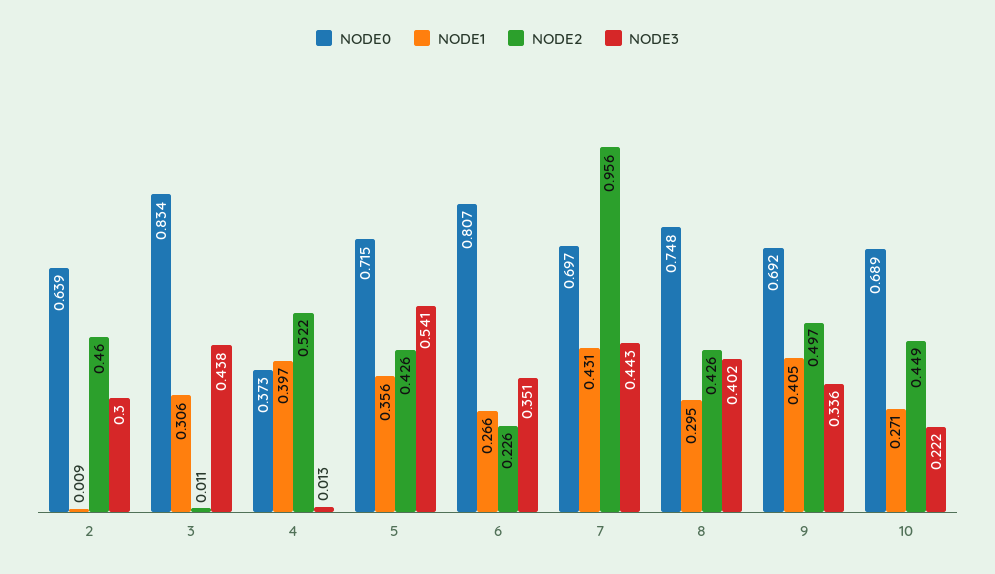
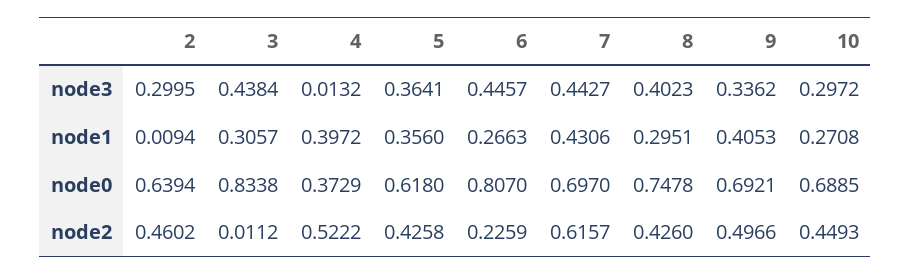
  {
    "NODE0": {
      "2": 0.6394,
      "3": 0.8338,
      "4": 0.3729,
-     "5": 0.715,
+     "5": 0.618,
      "6": 0.807,
      "7": 0.697,
      "8": 0.7478,
      "9": 0.6921,
      "10": 0.6885
    },
    "NODE1": {
      "2": 0.0094,
      "3": 0.3057,
      "4": 0.3972,
      "5": 0.356,
      "6": 0.2663,
      "7": 0.4306,
      "8": 0.2951,
      "9": 0.4053,
      "10": 0.2708
    },
    "NODE2": {
      "2": 0.4602,
      "3": 0.0112,
      "4": 0.5222,
      "5": 0.4258,
      "6": 0.2259,
-     "7": 0.956,
+     "7": 0.6157,
      "8": 0.426,
      "9": 0.4966,
      "10": 0.4493
    },
    "NODE3": {
      "2": 0.2995,
      "3": 0.4384,
      "4": 0.0132,
-     "5": 0.541,
+     "5": 0.3641,
-     "6": 0.351,
+     "6": 0.4457,
      "7": 0.4427,
      "8": 0.4023,
      "9": 0.3362,
-     "10": 0.222
+     "10": 0.2972
    }
  }

